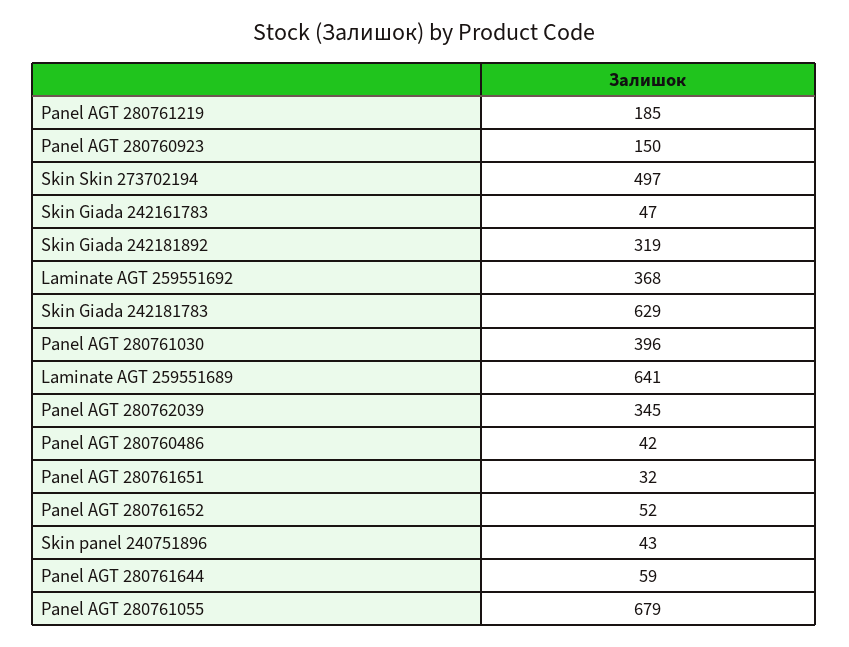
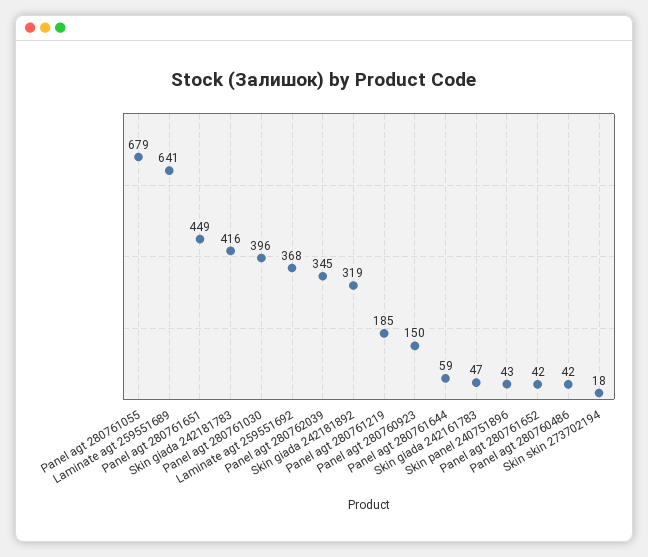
  {
    "Panel AGT 280761219": 185,
    "Panel AGT 280760923": 150,
-   "Skin Skin 273702194": 497,
+   "Skin Skin 273702194": 18,
    "Skin Giada 242161783": 47,
    "Skin Giada 242181892": 319,
    "Laminate AGT 259551692": 368,
-   "Skin Giada 242181783": 629,
+   "Skin Giada 242181783": 416,
    "Panel AGT 280761030": 396,
    "Laminate AGT 259551689": 641,
    "Panel AGT 280762039": 345,
    "Panel AGT 280760486": 42,
-   "Panel AGT 280761651": 32,
+   "Panel AGT 280761651": 449,
-   "Panel AGT 280761652": 52,
+   "Panel AGT 280761652": 42,
    "Skin panel 240751896": 43,
    "Panel AGT 280761644": 59,
    "Panel AGT 280761055": 679
  }

